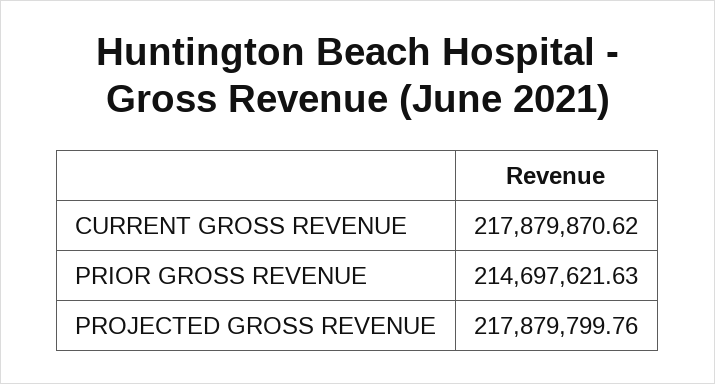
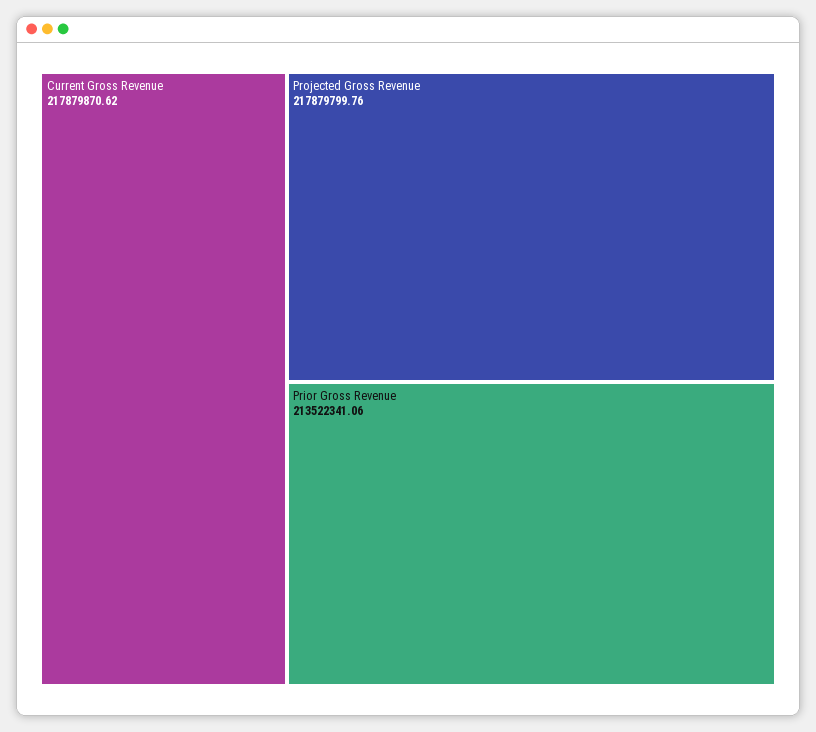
  {
    "CURRENT GROSS REVENUE": 217879870.62,
-   "PRIOR GROSS REVENUE": 214697621.63,
+   "PRIOR GROSS REVENUE": 213522341.06,
    "PROJECTED GROSS REVENUE": 217879799.76
  }

